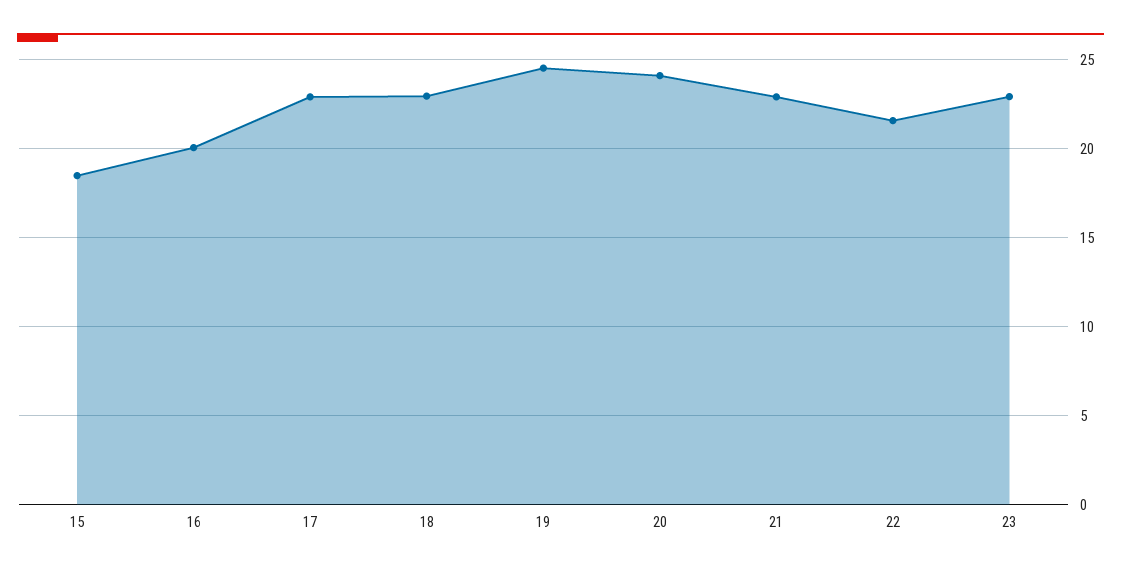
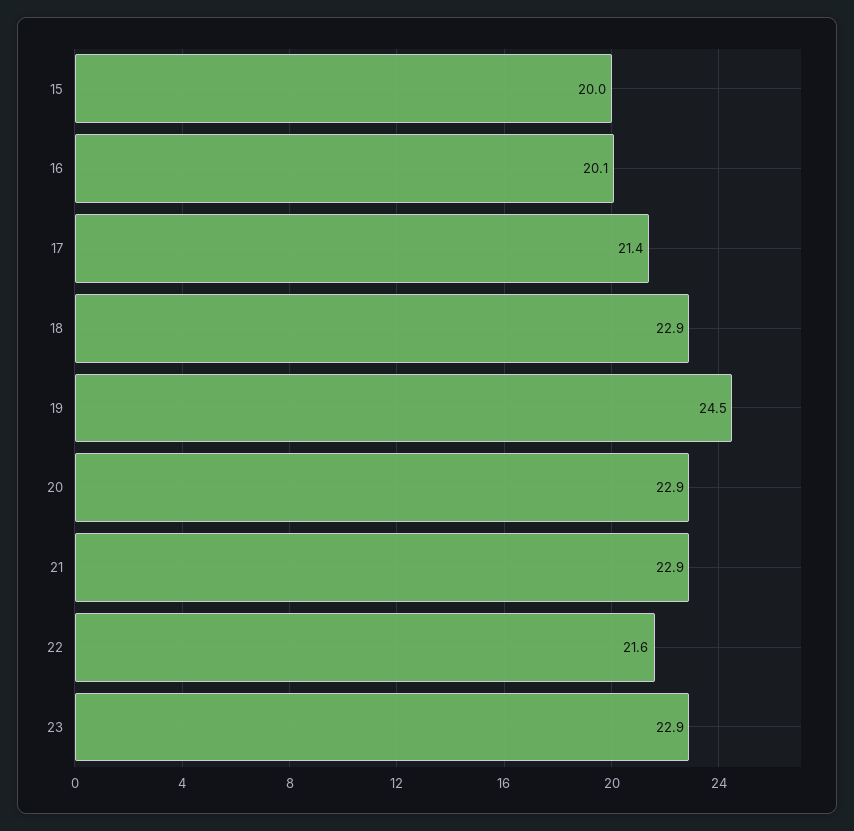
  {
-   "15": 18.5,
+   "15": 20,
    "16": 20.1,
-   "17": 23,
+   "17": 21.4,
    "18": 22.9,
    "19": 24.5,
-   "20": 24,
+   "20": 22.9,
    "21": 22.9,
    "22": 21.6,
    "23": 22.9
  }

